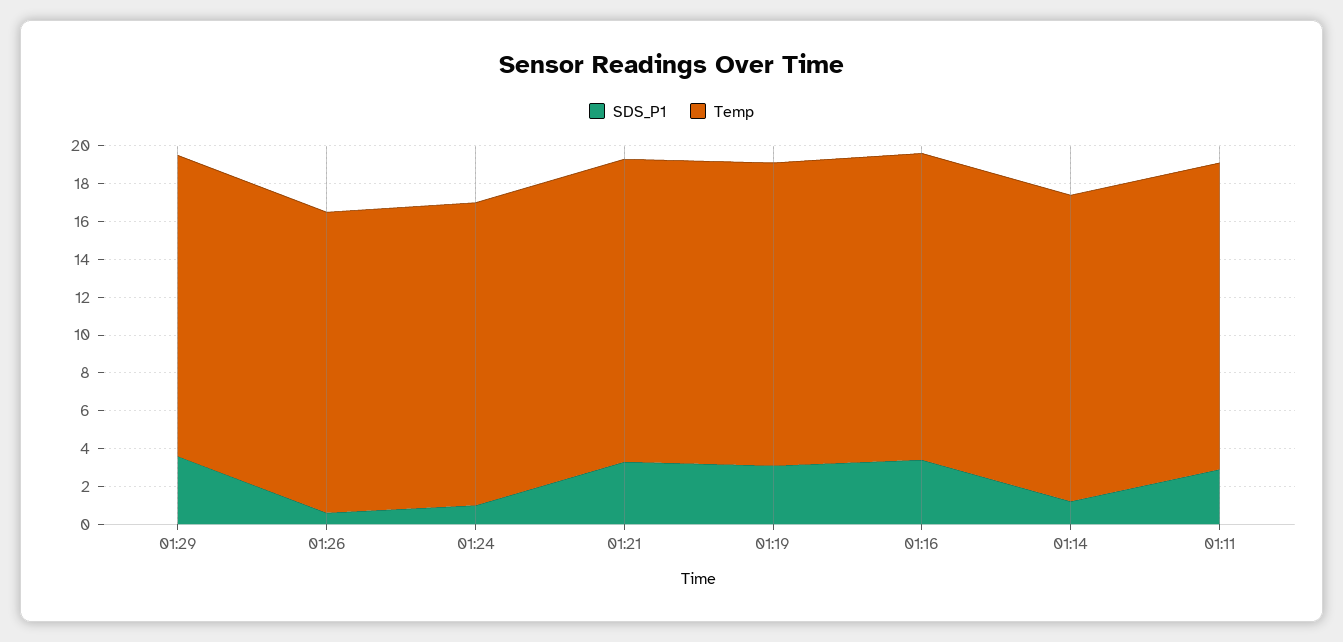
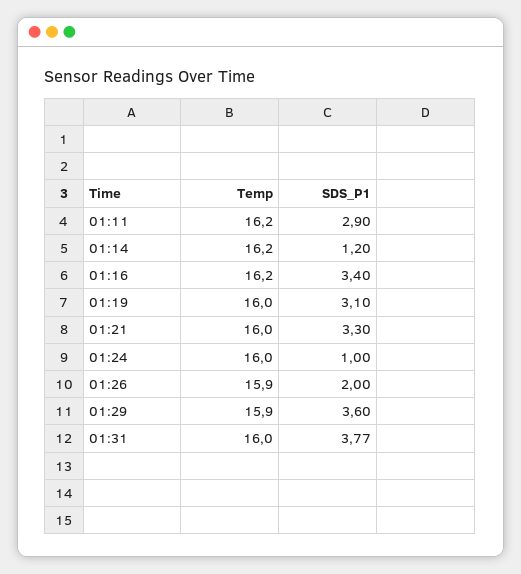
  {
    "SDS_P1": {
      "01:29": 3.6,
-     "01:26": 0.5,
+     "01:26": 2,
      "01:24": 1,
      "01:21": 3.3,
      "01:19": 3.1,
      "01:16": 3.4,
      "01:14": 1.2,
-     "01:11": 2.9
+     "01:11": 2.9,
+     "01:31": 3.77
    },
    "Temp": {
      "01:29": 15.9,
      "01:26": 15.9,
      "01:24": 16,
      "01:21": 16,
      "01:19": 16,
      "01:16": 16.2,
      "01:14": 16.2,
-     "01:11": 16.2
+     "01:11": 16.2,
+     "01:31": 16
    }
  }

